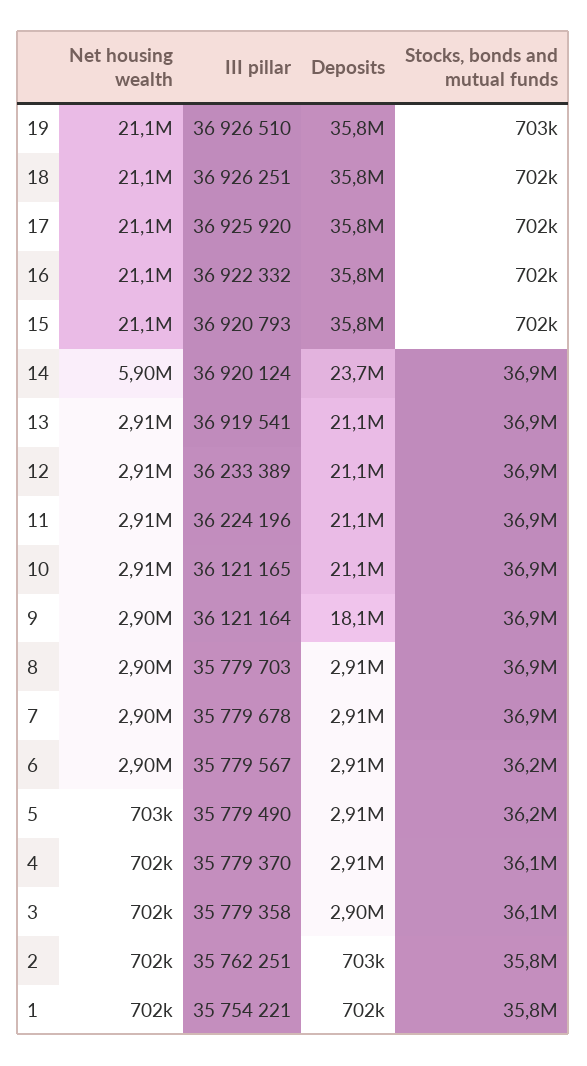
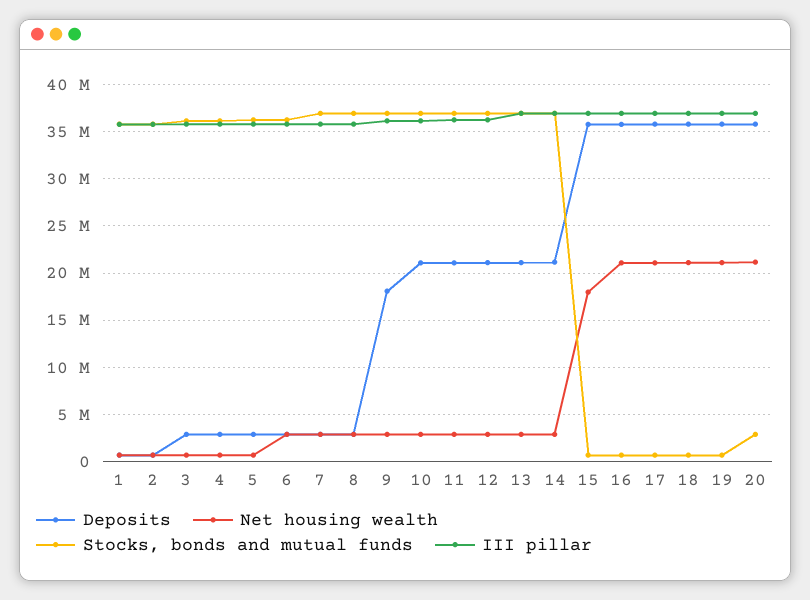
  {
    "Net housing wealth": {
      "19": 21100000,
      "18": 21100000,
      "17": 21100000,
      "16": 21100000,
-     "15": 21100000,
+     "15": 18000000,
-     "14": 5900000,
+     "14": 3000000,
      "13": 2910000,
      "12": 2910000,
      "11": 2910000,
      "10": 2910000,
      "9": 2900000,
      "8": 2900000,
      "7": 2900000,
      "6": 2900000,
      "5": 703000,
      "4": 702000,
      "3": 702000,
      "2": 702000,
-     "1": 702000
+     "1": 702000,
+     "20": 21000000
    },
    "III pillar": {
      "19": 36926510,
      "18": 36926251,
      "17": 36925920,
      "16": 36922332,
      "15": 36920793,
      "14": 36920124,
      "13": 36919541,
      "12": 36233389,
      "11": 36224196,
      "10": 36121165,
      "9": 36121164,
      "8": 35779703,
      "7": 35779678,
      "6": 35779567,
      "5": 35779490,
      "4": 35779370,
      "3": 35779358,
      "2": 35762251,
-     "1": 35754221
+     "1": 35754221,
+     "20": 37000000
    },
    "Deposits": {
      "19": 35800000,
      "18": 35800000,
      "17": 35800000,
      "16": 35800000,
      "15": 35800000,
-     "14": 23700000,
+     "14": 21000000,
      "13": 21100000,
      "12": 21100000,
      "11": 21100000,
      "10": 21100000,
      "9": 18100000,
      "8": 2910000,
      "7": 2910000,
      "6": 2910000,
      "5": 2910000,
      "4": 2910000,
      "3": 2900000,
      "2": 703000,
-     "1": 702000
+     "1": 702000,
+     "20": 36000000
    },
    "Stocks, bonds and mutual funds": {
      "19": 703000,
      "18": 702000,
      "17": 702000,
      "16": 702000,
      "15": 702000,
      "14": 36900000,
      "13": 36900000,
      "12": 36900000,
      "11": 36900000,
      "10": 36900000,
      "9": 36900000,
      "8": 36900000,
      "7": 36900000,
      "6": 36200000,
      "5": 36200000,
      "4": 36100000,
      "3": 36100000,
      "2": 35800000,
-     "1": 35800000
+     "1": 35800000,
+     "20": 3000000
    }
  }

